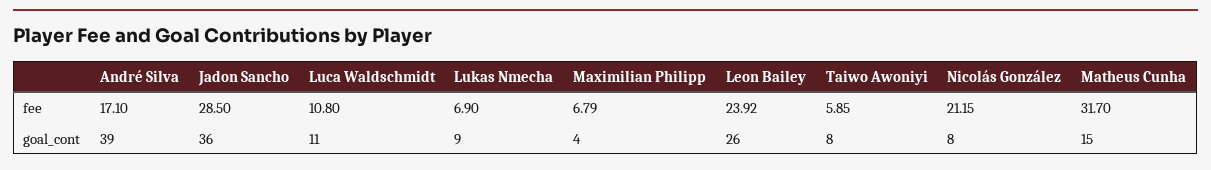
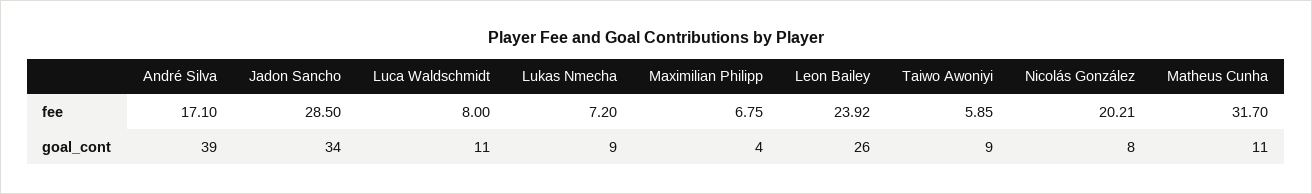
  {
    "André Silva": {
      "fee": 17.1,
      "goal_cont": 39
    },
    "Jadon Sancho": {
      "fee": 28.5,
-     "goal_cont": 36
+     "goal_cont": 34
    },
    "Luca Waldschmidt": {
-     "fee": 10.8,
+     "fee": 8,
      "goal_cont": 11
    },
    "Lukas Nmecha": {
-     "fee": 6.9,
+     "fee": 7.2,
      "goal_cont": 9
    },
    "Maximilian Philipp": {
-     "fee": 6.79,
+     "fee": 6.75,
      "goal_cont": 4
    },
    "Leon Bailey": {
      "fee": 23.92,
      "goal_cont": 26
    },
    "Taiwo Awoniyi": {
      "fee": 5.85,
-     "goal_cont": 8
+     "goal_cont": 9
    },
    "Nicolás González": {
-     "fee": 21.15,
+     "fee": 20.21,
      "goal_cont": 8
    },
    "Matheus Cunha": {
      "fee": 31.7,
-     "goal_cont": 15
+     "goal_cont": 11
    }
  }

